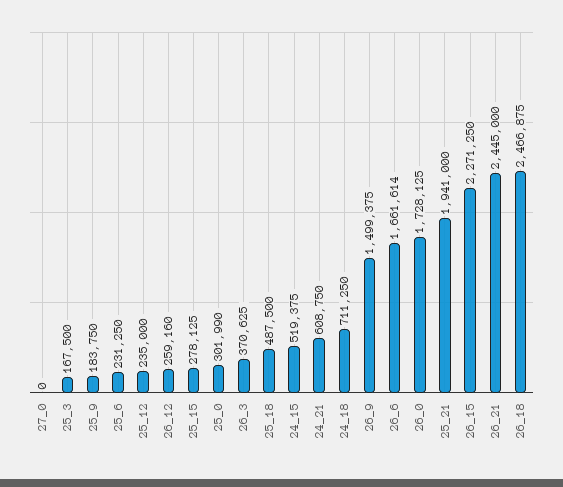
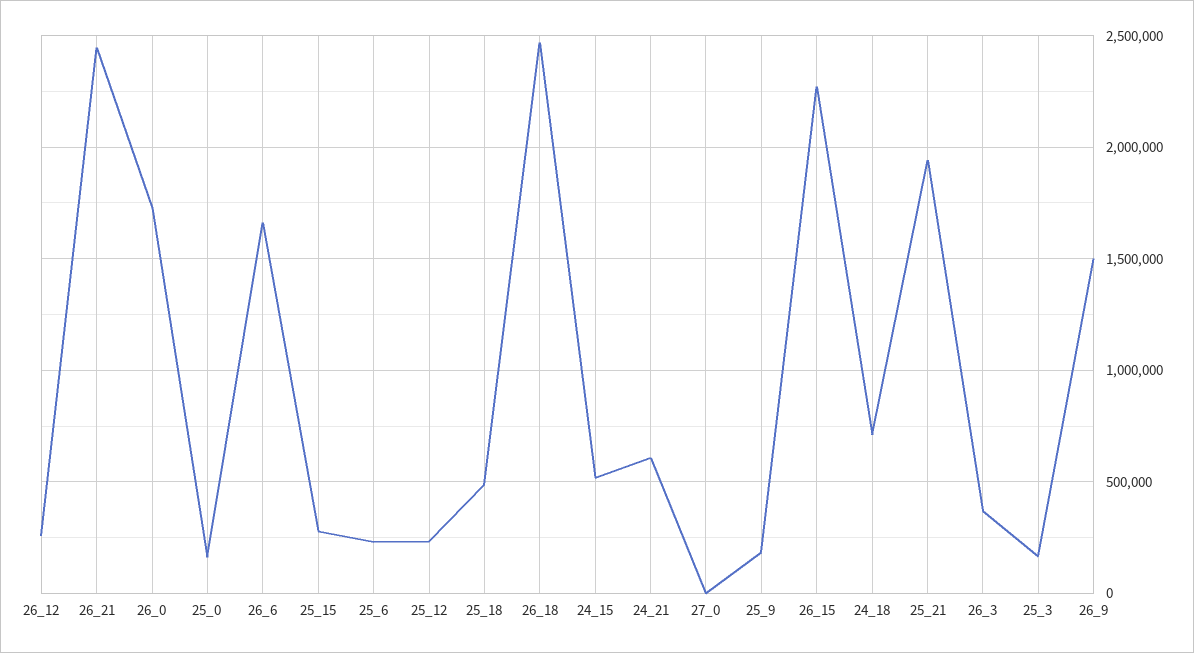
  {
    "27_0": 0,
    "25_3": 167500,
    "25_9": 183750,
    "25_6": 231250,
    "25_12": 235000,
    "26_12": 259160,
    "25_15": 278125,
-   "25_0": 301990,
+   "25_0": 150000,
    "26_3": 370625,
    "25_18": 487500,
    "24_15": 519375,
    "24_21": 608750,
    "24_18": 711250,
    "26_9": 1499375,
    "26_6": 1661614,
    "26_0": 1728125,
    "25_21": 1941000,
    "26_15": 2271250,
    "26_21": 2445000,
    "26_18": 2466875
  }

